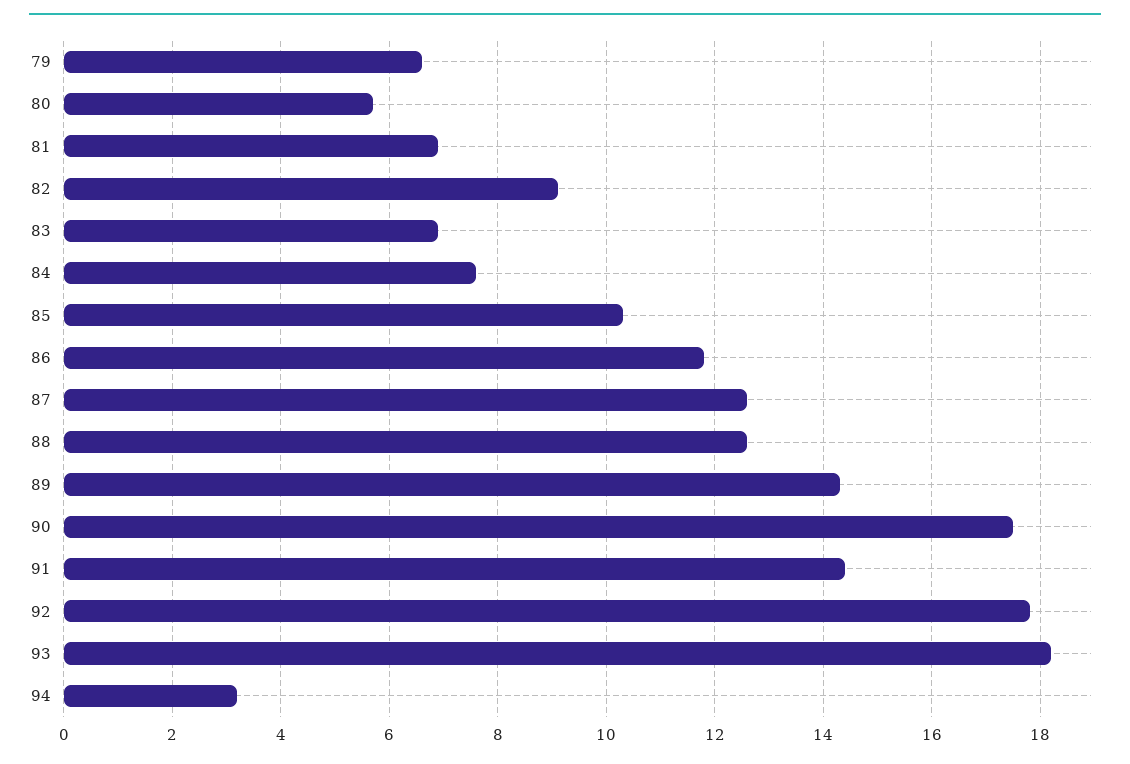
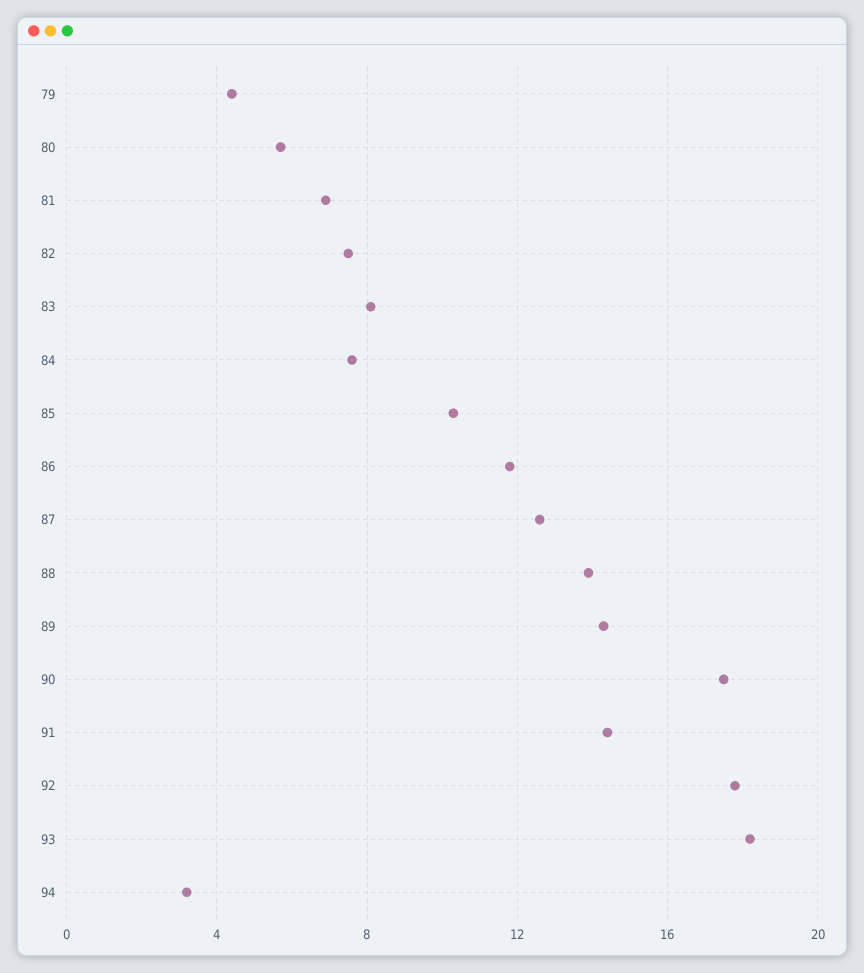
  {
-   "79": 6.5,
+   "79": 4.5,
    "80": 5.5,
    "81": 7,
-   "82": 9,
+   "82": 7.5,
-   "83": 7,
+   "83": 8,
    "84": 7.5,
    "85": 10.5,
    "86": 12,
    "87": 12.5,
-   "88": 12.5,
+   "88": 14,
    "89": 14.5,
    "90": 17.5,
    "91": 14.5,
    "92": 18,
    "93": 18,
    "94": 3
  }

